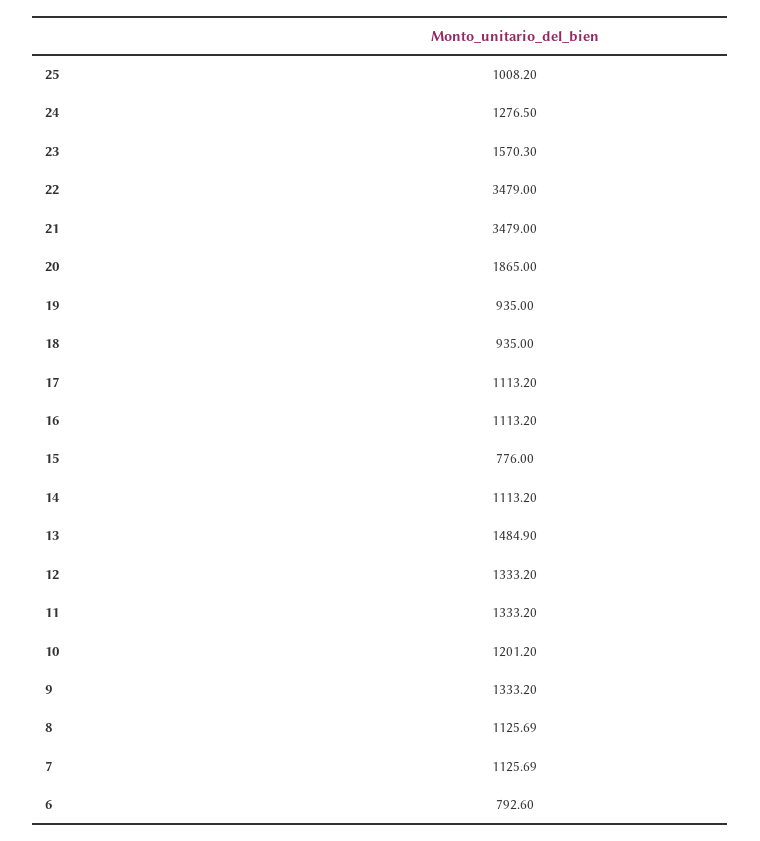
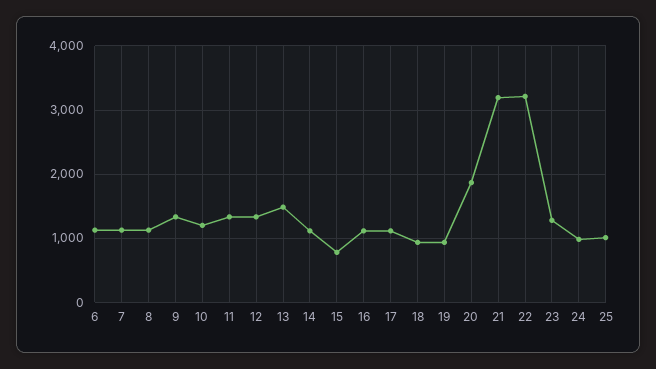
  {
    "25": 1008.2,
-   "24": 1276.5,
+   "24": 1000,
-   "23": 1570.3,
+   "23": 1300,
-   "22": 3479,
+   "22": 3200,
-   "21": 3479,
+   "21": 3200,
    "20": 1865,
    "19": 935,
    "18": 935,
    "17": 1113.2,
    "16": 1113.2,
    "15": 776,
    "14": 1113.2,
    "13": 1484.9,
    "12": 1333.2,
    "11": 1333.2,
    "10": 1201.2,
    "9": 1333.2,
    "8": 1125.69,
    "7": 1125.69,
-   "6": 792.6
+   "6": 1100
  }

